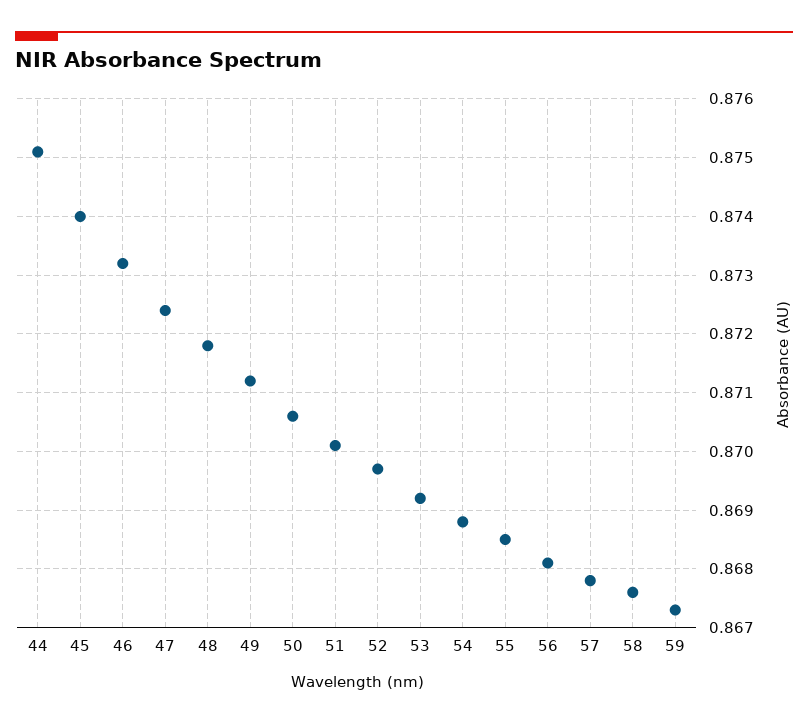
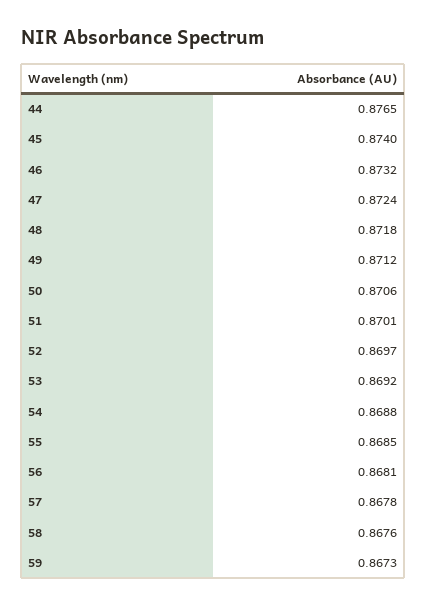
  {
-   "44": 0.875,
+   "44": 0.8765,
    "45": 0.874,
    "46": 0.8732,
    "47": 0.8724,
    "48": 0.8718,
    "49": 0.8712,
    "50": 0.8706,
    "51": 0.8701,
    "52": 0.8697,
    "53": 0.8692,
    "54": 0.8688,
    "55": 0.8685,
    "56": 0.8681,
    "57": 0.8678,
    "58": 0.8676,
    "59": 0.8673
  }

